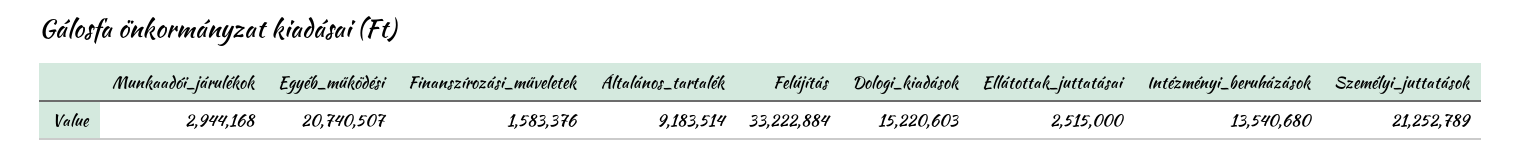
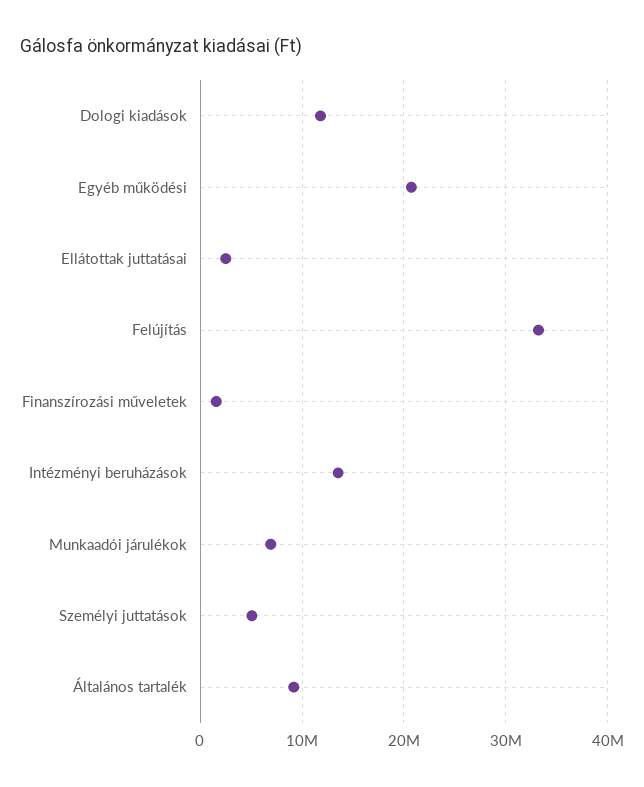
  {
-   "Munkaadói_járulékok": 2944168,
+   "Munkaadói_járulékok": 7000000,
    "Egyéb_működési": 20740507,
    "Finanszírozási_műveletek": 1583376,
    "Általános_tartalék": 9183514,
    "Felújítás": 33222884,
-   "Dologi_kiadások": 15220603,
+   "Dologi_kiadások": 12000000,
    "Ellátottak_juttatásai": 2515000,
    "Intézményi_beruházások": 13540680,
-   "Személyi_juttatások": 21252789
+   "Személyi_juttatások": 5000000
  }

